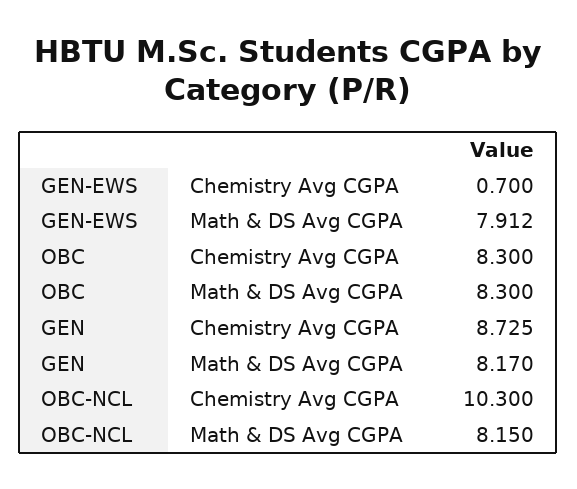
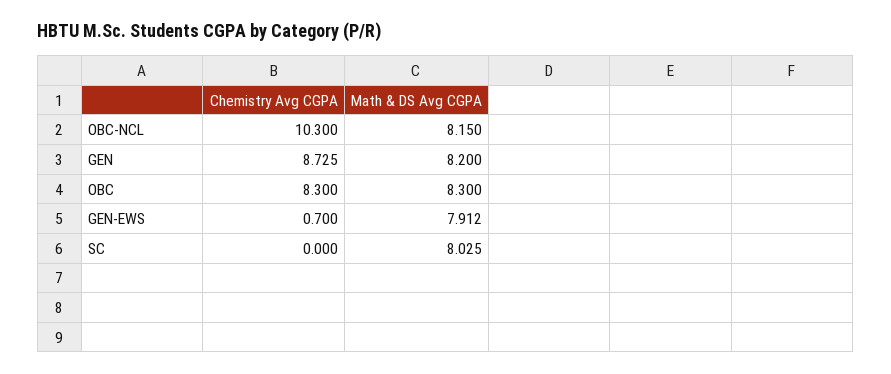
  {
    "GEN-EWS": {
      "Chemistry Avg CGPA": 0.7,
      "Math & DS Avg CGPA": 7.912
    },
    "OBC": {
      "Chemistry Avg CGPA": 8.3,
      "Math & DS Avg CGPA": 8.3
    },
    "GEN": {
      "Chemistry Avg CGPA": 8.725,
-     "Math & DS Avg CGPA": 8.17
+     "Math & DS Avg CGPA": 8.2
    },
    "OBC-NCL": {
      "Chemistry Avg CGPA": 10.3,
      "Math & DS Avg CGPA": 8.15
-   }
+   },
+   "SC": {
+     "Chemistry Avg CGPA": 0,
+     "Math & DS Avg CGPA": 8.025
+   }
  }

